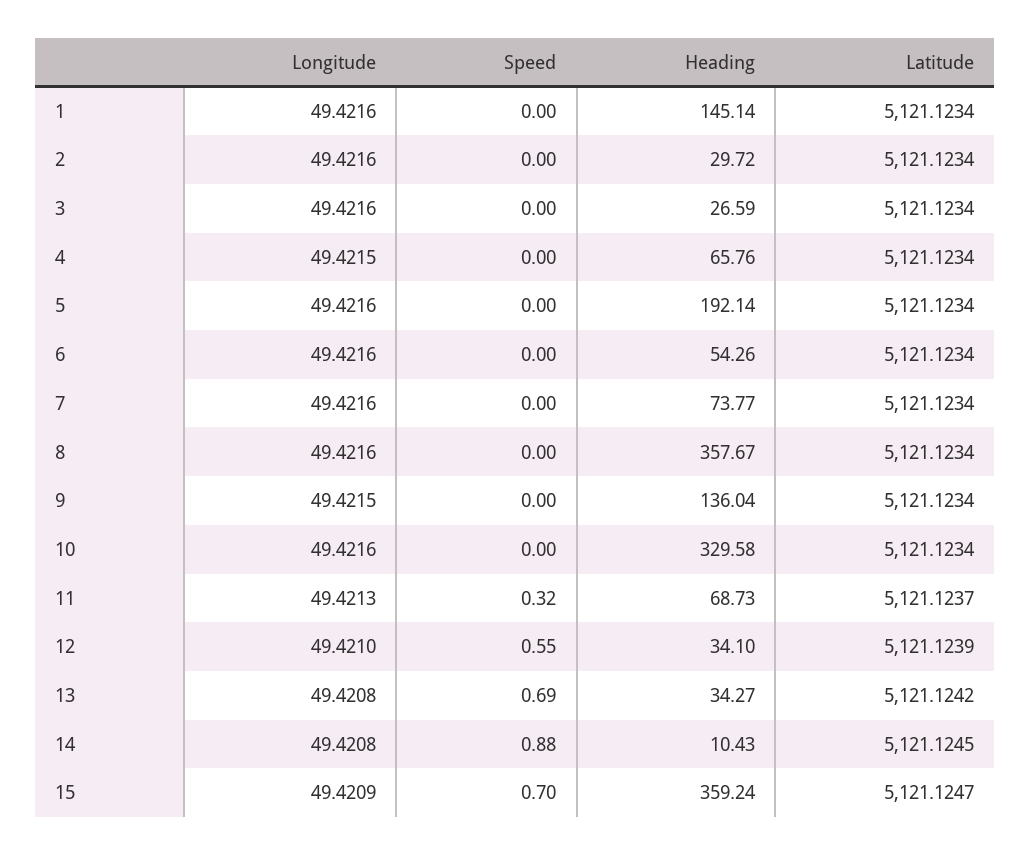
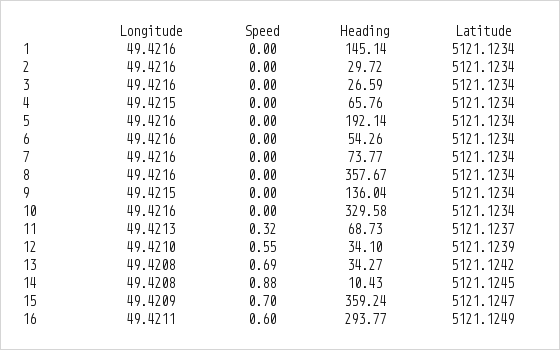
  {
    "Longitude": {
      "1": 49.4216,
      "2": 49.4216,
      "3": 49.4216,
      "4": 49.4215,
      "5": 49.4216,
      "6": 49.4216,
      "7": 49.4216,
      "8": 49.4216,
      "9": 49.4215,
      "10": 49.4216,
      "11": 49.4213,
      "12": 49.421,
      "13": 49.4208,
      "14": 49.4208,
-     "15": 49.4209
+     "15": 49.4209,
+     "16": 49.4211
    },
    "Speed": {
      "1": 0,
      "2": 0,
      "3": 0,
      "4": 0,
      "5": 0,
      "6": 0,
      "7": 0,
      "8": 0,
      "9": 0,
      "10": 0,
      "11": 0.32,
      "12": 0.55,
      "13": 0.69,
      "14": 0.88,
-     "15": 0.7
+     "15": 0.7,
+     "16": 0.6
    },
    "Heading": {
      "1": 145.14,
      "2": 29.72,
      "3": 26.59,
      "4": 65.76,
      "5": 192.14,
      "6": 54.26,
      "7": 73.77,
      "8": 357.67,
      "9": 136.04,
      "10": 329.58,
      "11": 68.73,
      "12": 34.1,
      "13": 34.27,
      "14": 10.43,
-     "15": 359.24
+     "15": 359.24,
+     "16": 293.77
    },
    "Latitude": {
      "1": 5121.1234,
      "2": 5121.1234,
      "3": 5121.1234,
      "4": 5121.1234,
      "5": 5121.1234,
      "6": 5121.1234,
      "7": 5121.1234,
      "8": 5121.1234,
      "9": 5121.1234,
      "10": 5121.1234,
      "11": 5121.1237,
      "12": 5121.1239,
      "13": 5121.1242,
      "14": 5121.1245,
-     "15": 5121.1247
+     "15": 5121.1247,
+     "16": 5121.1249
    }
  }

